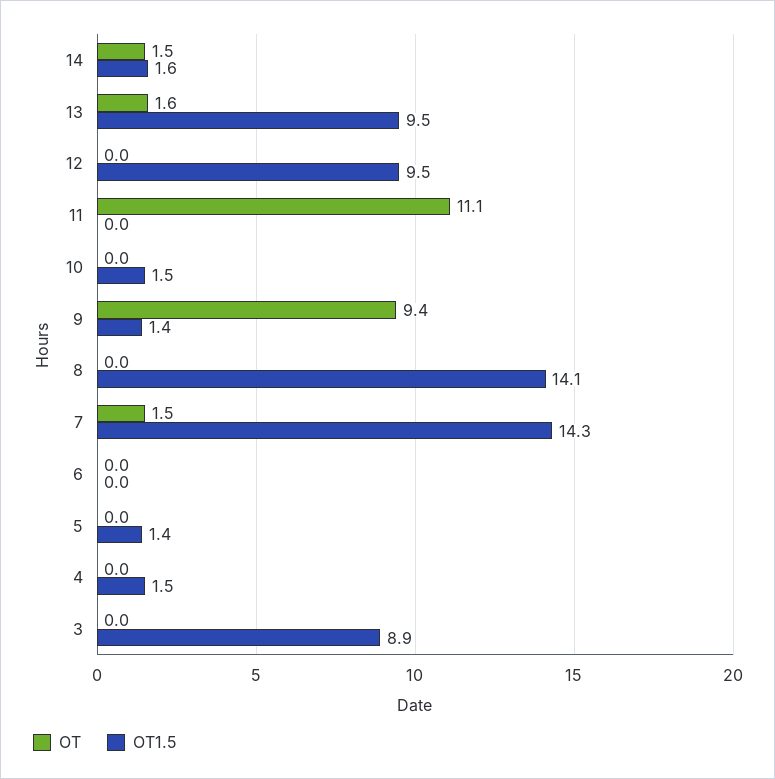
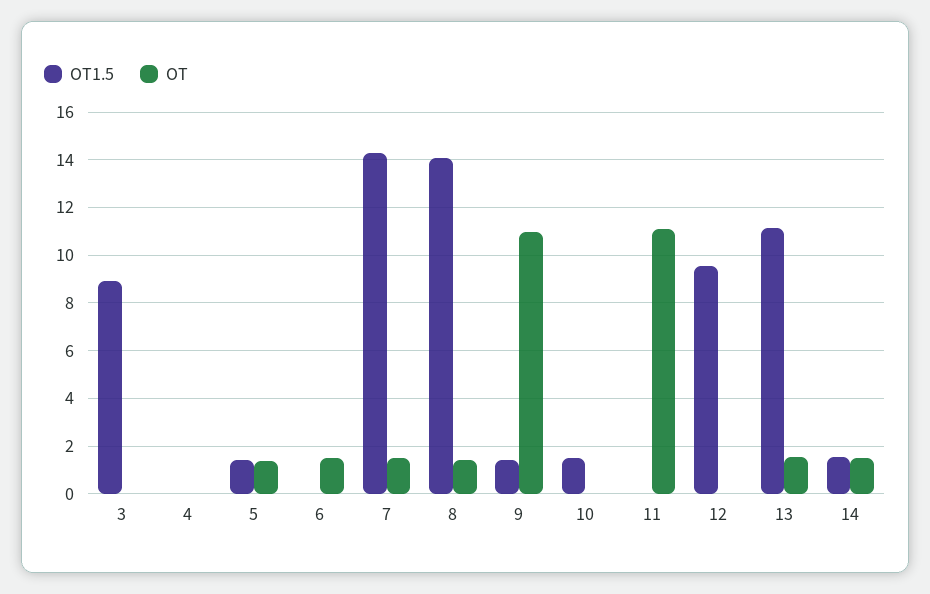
  {
    "OT": {
      "14": 1.5,
      "13": 1.6,
      "12": 0,
      "11": 11.1,
      "10": 0,
-     "9": 9.4,
+     "9": 11,
-     "8": 0,
+     "8": 1.5,
      "7": 1.5,
-     "6": 0,
+     "6": 1.5,
-     "5": 0,
+     "5": 1.5,
      "4": 0,
      "3": 0
    },
    "OT1.5": {
      "14": 1.6,
-     "13": 9.5,
+     "13": 11,
      "12": 9.5,
      "11": 0,
      "10": 1.5,
      "9": 1.4,
      "8": 14.1,
      "7": 14.3,
      "6": 0,
      "5": 1.4,
-     "4": 1.5,
+     "4": 0,
      "3": 8.9
    }
  }

